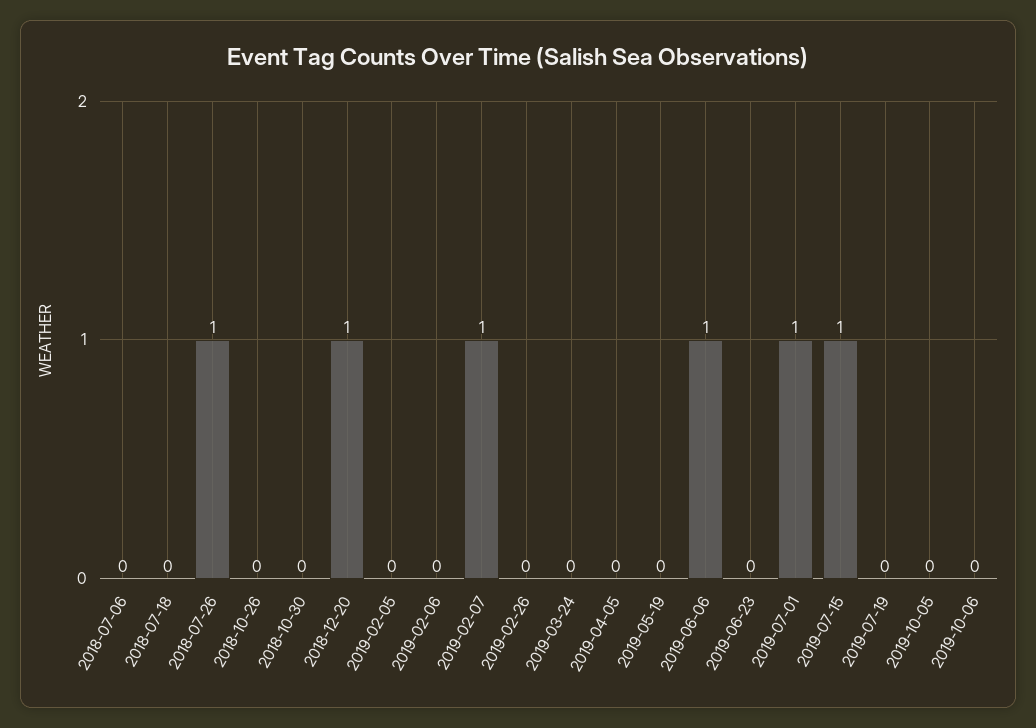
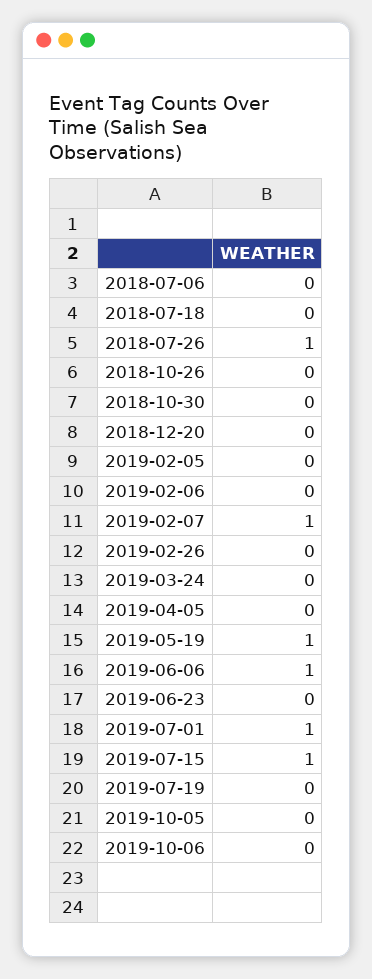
  {
    "2018-07-06": 0,
    "2018-07-18": 0,
    "2018-07-26": 1,
    "2018-10-26": 0,
    "2018-10-30": 0,
-   "2018-12-20": 1,
+   "2018-12-20": 0,
    "2019-02-05": 0,
    "2019-02-06": 0,
    "2019-02-07": 1,
    "2019-02-26": 0,
    "2019-03-24": 0,
    "2019-04-05": 0,
-   "2019-05-19": 0,
+   "2019-05-19": 1,
    "2019-06-06": 1,
    "2019-06-23": 0,
    "2019-07-01": 1,
    "2019-07-15": 1,
    "2019-07-19": 0,
    "2019-10-05": 0,
    "2019-10-06": 0
  }

